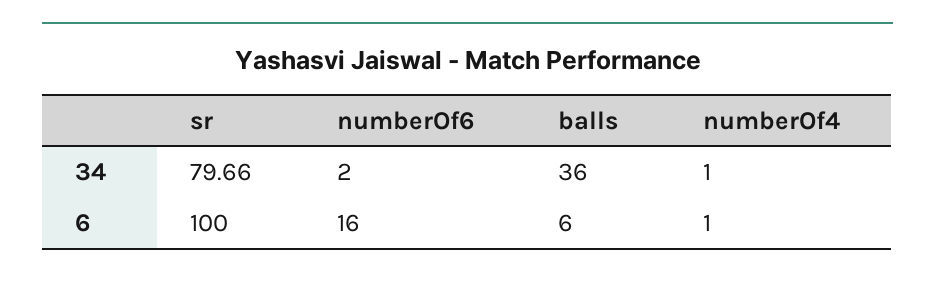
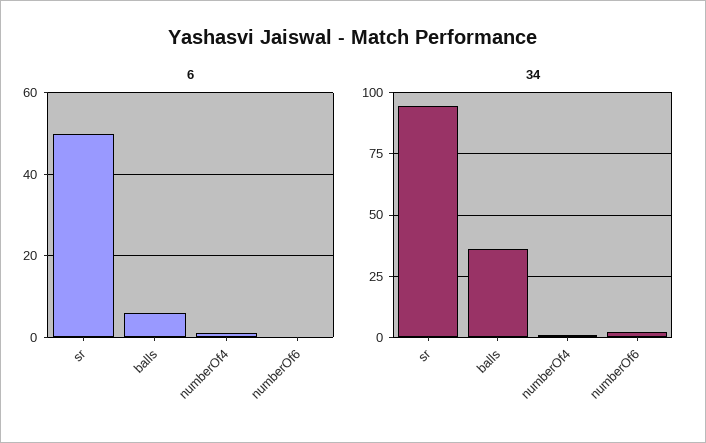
  {
    "34": {
-     "sr": 79.66,
+     "sr": 95,
      "numberOf6": 2,
      "balls": 36,
      "numberOf4": 1
    },
    "6": {
-     "sr": 100,
+     "sr": 50,
-     "numberOf6": 16,
+     "numberOf6": 0,
      "balls": 6,
      "numberOf4": 1
    }
  }

